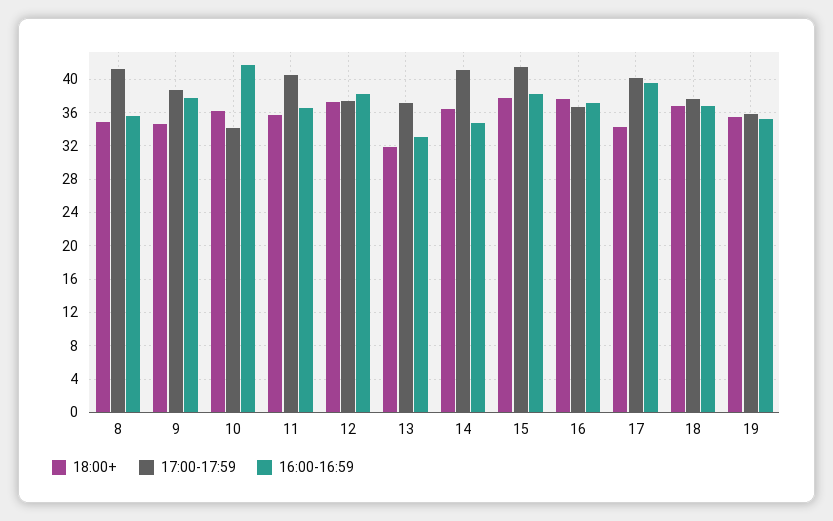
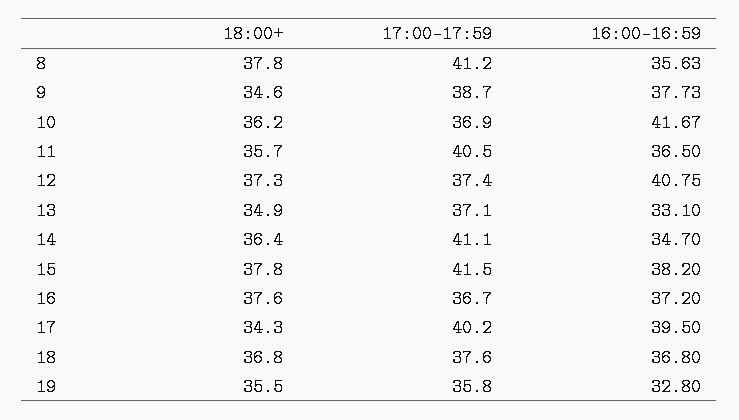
  {
    "18:00+": {
-     "8": 35,
+     "8": 37.8,
      "9": 34.6,
      "10": 36.2,
      "11": 35.7,
      "12": 37.3,
-     "13": 32,
+     "13": 34.9,
      "14": 36.4,
      "15": 37.8,
      "16": 37.6,
      "17": 34.3,
      "18": 36.8,
      "19": 35.5
    },
    "17:00-17:59": {
      "8": 41.2,
      "9": 38.7,
-     "10": 34,
+     "10": 36.9,
      "11": 40.5,
      "12": 37.4,
      "13": 37.1,
      "14": 41.1,
      "15": 41.5,
      "16": 36.7,
      "17": 40.2,
      "18": 37.6,
      "19": 35.8
    },
    "16:00-16:59": {
      "8": 35.63,
      "9": 37.73,
      "10": 41.67,
      "11": 36.5,
-     "12": 38,
+     "12": 40.75,
      "13": 33.1,
      "14": 34.7,
      "15": 38.2,
      "16": 37.2,
      "17": 39.5,
      "18": 36.8,
-     "19": 35
+     "19": 32.8
    }
  }

